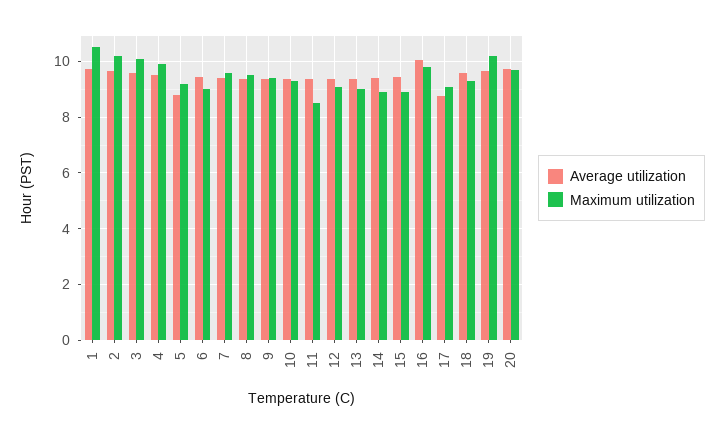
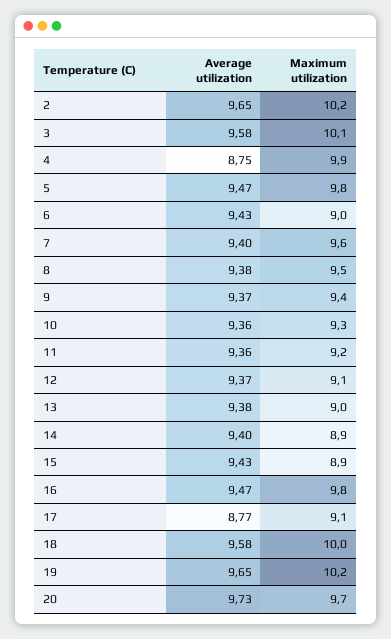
  {
    "Average utilization": {
-     "1": 9.75,
      "2": 9.65,
      "3": 9.58,
-     "4": 9.5,
+     "4": 8.75,
-     "5": 8.75,
+     "5": 9.47,
      "6": 9.43,
      "7": 9.4,
      "8": 9.38,
      "9": 9.37,
      "10": 9.36,
      "11": 9.36,
      "12": 9.37,
      "13": 9.38,
      "14": 9.4,
      "15": 9.43,
-     "16": 10,
+     "16": 9.47,
      "17": 8.77,
      "18": 9.58,
      "19": 9.65,
      "20": 9.73
    },
    "Maximum utilization": {
-     "1": 10.5,
      "2": 10.2,
      "3": 10.1,
      "4": 9.9,
-     "5": 9.25,
+     "5": 9.8,
      "6": 9,
      "7": 9.6,
      "8": 9.5,
      "9": 9.4,
      "10": 9.3,
-     "11": 8.5,
+     "11": 9.2,
      "12": 9.1,
      "13": 9,
      "14": 8.9,
      "15": 8.9,
      "16": 9.8,
      "17": 9.1,
-     "18": 9.25,
+     "18": 10,
      "19": 10.2,
      "20": 9.7
    }
  }

